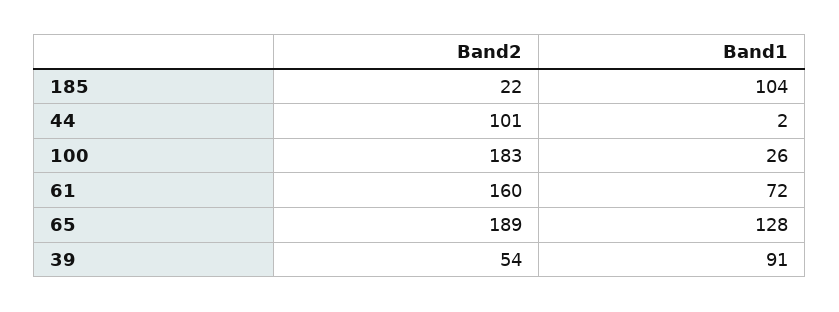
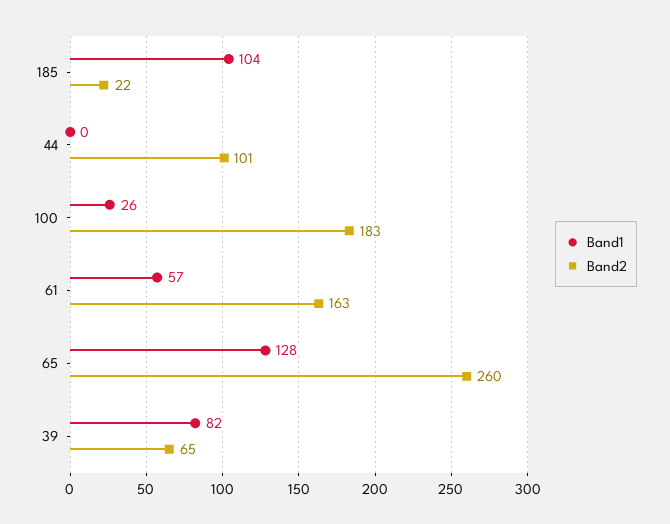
  {
    "Band2": {
      "185": 22,
      "44": 101,
      "100": 183,
-     "61": 160,
+     "61": 163,
-     "65": 189,
+     "65": 260,
-     "39": 54
+     "39": 65
    },
    "Band1": {
      "185": 104,
-     "44": 2,
+     "44": 0,
      "100": 26,
-     "61": 72,
+     "61": 57,
      "65": 128,
-     "39": 91
+     "39": 82
    }
  }

